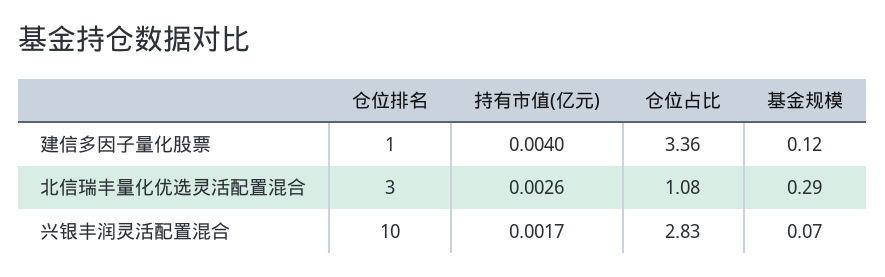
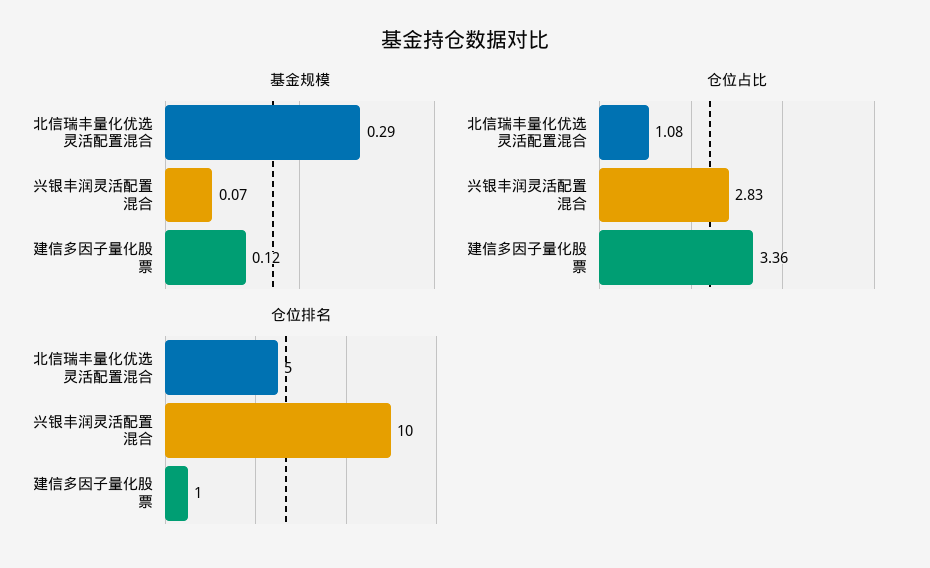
  {
    "仓位排名": {
      "建信多因子量化股票": 1,
-     "北信瑞丰量化优选灵活配置混合": 3,
+     "北信瑞丰量化优选灵活配置混合": 5,
      "兴银丰润灵活配置混合": 10
    },
-   "持有市值(亿元)": {
-     "建信多因子量化股票": 0.004,
-     "北信瑞丰量化优选灵活配置混合": 0.0026,
-     "兴银丰润灵活配置混合": 0.0017
-   },
    "仓位占比": {
      "建信多因子量化股票": 3.36,
      "北信瑞丰量化优选灵活配置混合": 1.08,
      "兴银丰润灵活配置混合": 2.83
    },
    "基金规模": {
      "建信多因子量化股票": 0.12,
      "北信瑞丰量化优选灵活配置混合": 0.29,
      "兴银丰润灵活配置混合": 0.07
    }
  }

